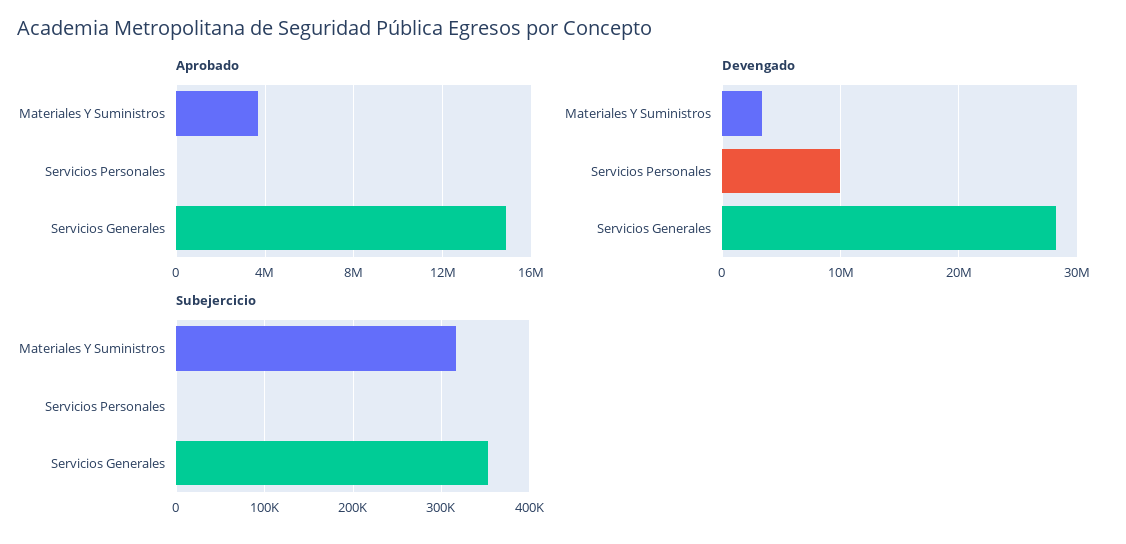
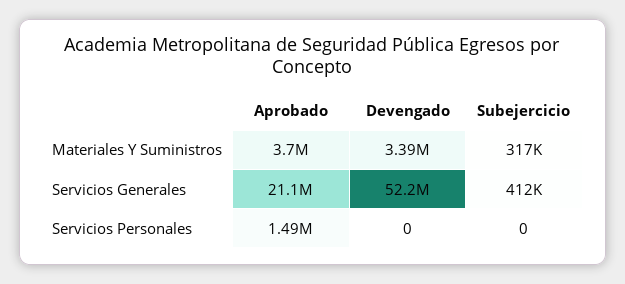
  {
    "Aprobado": {
      "Materiales Y Suministros": 3700000,
-     "Servicios Personales": 0,
+     "Servicios Personales": 1490000,
-     "Servicios Generales": 15000000
+     "Servicios Generales": 21100000
    },
    "Devengado": {
      "Materiales Y Suministros": 3390000,
-     "Servicios Personales": 10000000,
+     "Servicios Personales": 0,
-     "Servicios Generales": 28000000
+     "Servicios Generales": 52200000
    },
    "Subejercicio": {
      "Materiales Y Suministros": 317000,
      "Servicios Personales": 0,
-     "Servicios Generales": 350000
+     "Servicios Generales": 412000
    }
  }

